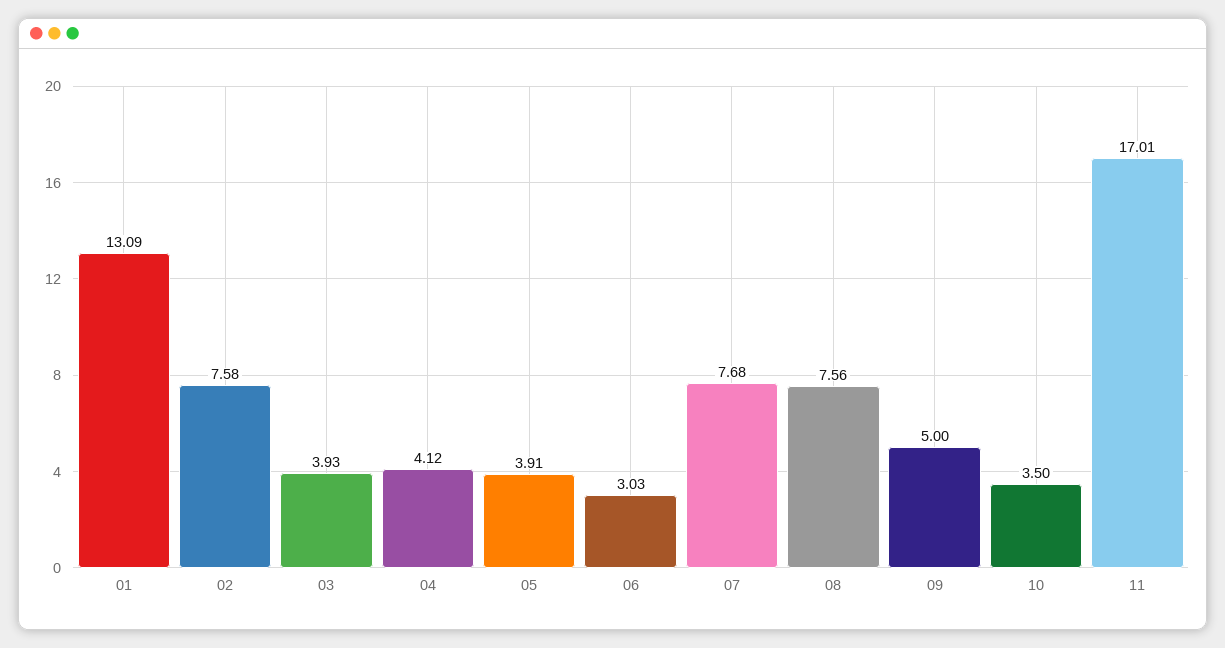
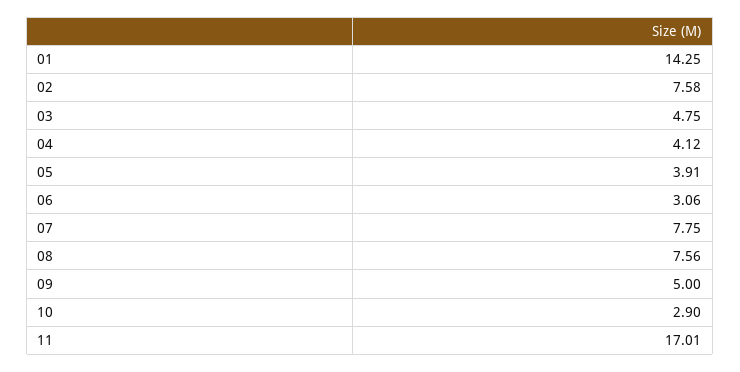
  {
-   "01": 13.09,
+   "01": 14.25,
    "02": 7.58,
-   "03": 3.93,
+   "03": 4.75,
    "04": 4.12,
    "05": 3.91,
-   "06": 3.03,
+   "06": 3.06,
-   "07": 7.68,
+   "07": 7.75,
    "08": 7.56,
    "09": 5,
-   "10": 3.5,
+   "10": 2.9,
    "11": 17.01
  }

